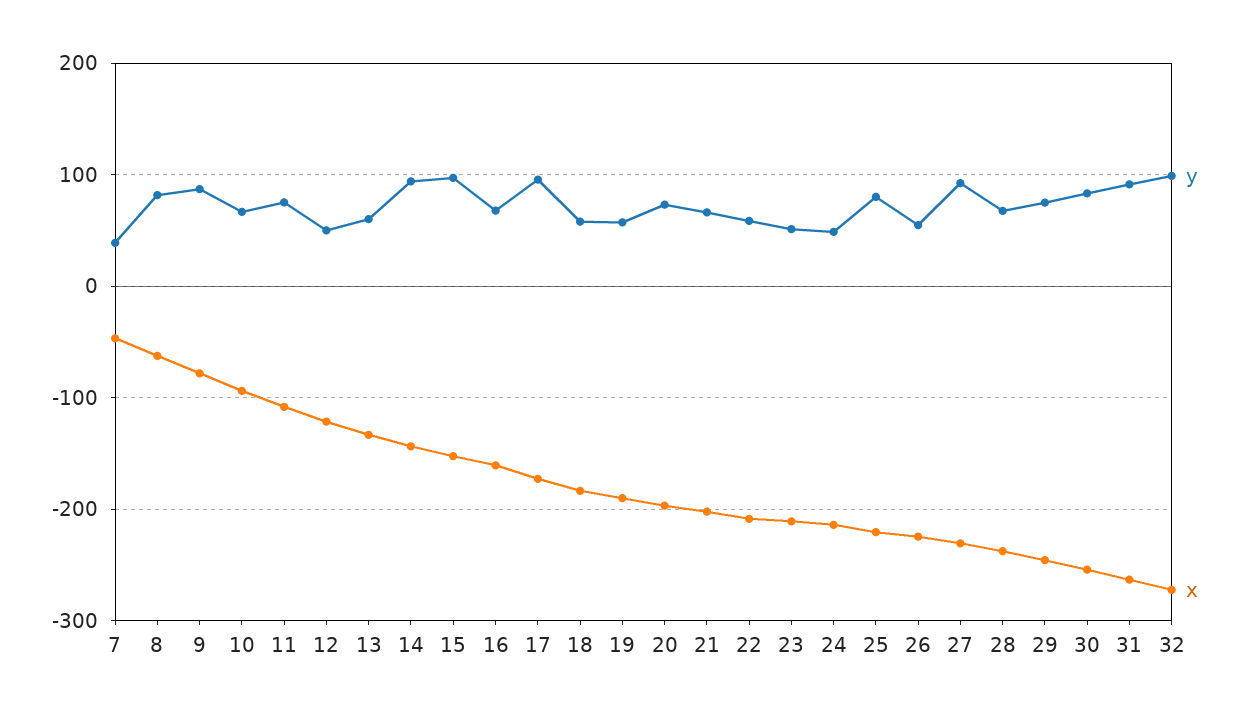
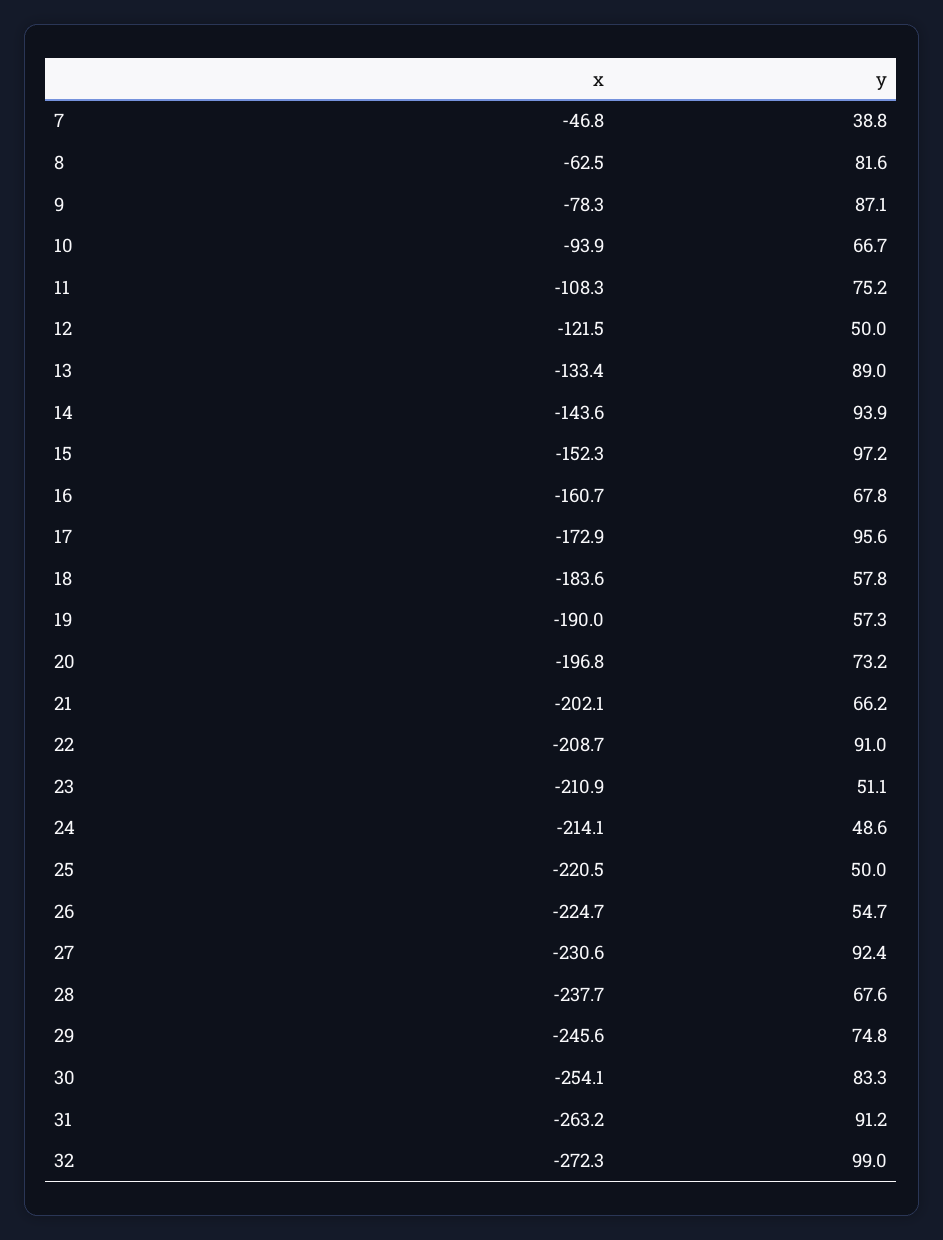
  {
    "y": {
      "7": 38.8,
      "8": 81.6,
      "9": 87.1,
      "10": 66.7,
      "11": 75.2,
      "12": 50,
-     "13": 60,
+     "13": 89,
      "14": 93.9,
      "15": 97.2,
      "16": 67.8,
      "17": 95.6,
      "18": 57.8,
      "19": 57.3,
      "20": 73.2,
      "21": 66.2,
-     "22": 60,
+     "22": 91,
      "23": 51.1,
      "24": 48.6,
-     "25": 80,
+     "25": 50,
      "26": 54.7,
      "27": 92.4,
      "28": 67.6,
      "29": 74.8,
      "30": 83.3,
      "31": 91.2,
      "32": 99
    },
    "x": {
      "7": -46.8,
      "8": -62.5,
      "9": -78.3,
      "10": -93.9,
      "11": -108.3,
      "12": -121.5,
      "13": -133.4,
      "14": -143.6,
      "15": -152.3,
      "16": -160.7,
      "17": -172.9,
      "18": -183.6,
      "19": -190,
      "20": -196.8,
      "21": -202.1,
      "22": -208.7,
      "23": -210.9,
      "24": -214.1,
      "25": -220.5,
      "26": -224.7,
      "27": -230.6,
      "28": -237.7,
      "29": -245.6,
      "30": -254.1,
      "31": -263.2,
      "32": -272.3
    }
  }

